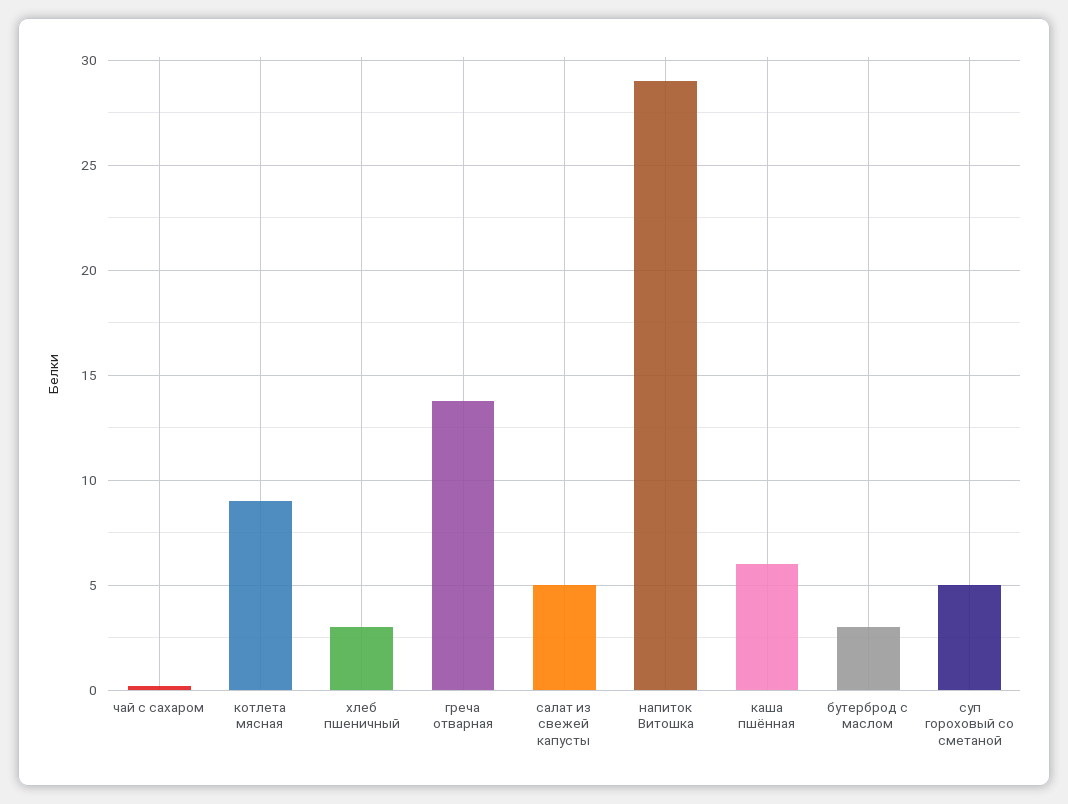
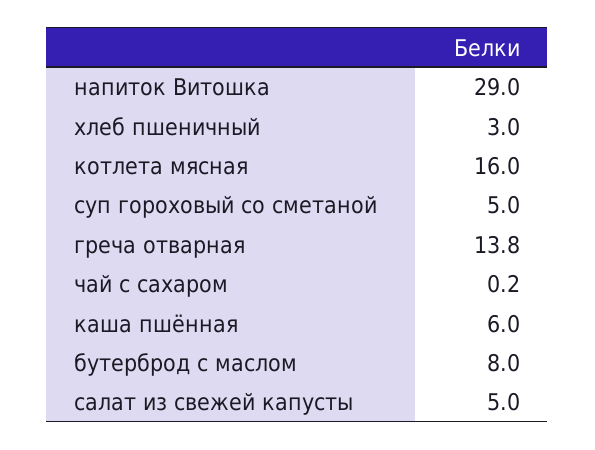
  {
    "чай с сахаром": 0.2,
-   "котлета мясная": 9,
+   "котлета мясная": 16,
    "хлеб пшеничный": 3,
    "греча отварная": 13.8,
    "салат из свежей капусты": 5,
    "напиток Витошка": 29,
    "каша пшённая": 6,
-   "бутерброд с маслом": 3,
+   "бутерброд с маслом": 8,
    "суп гороховый со сметаной": 5
  }

